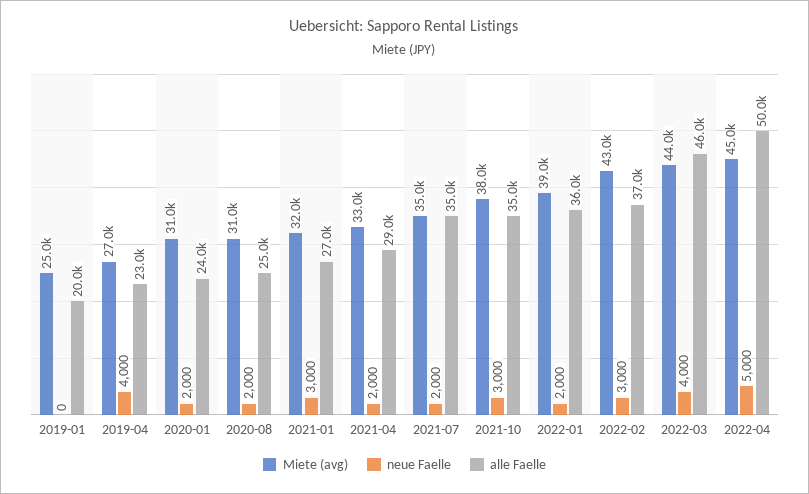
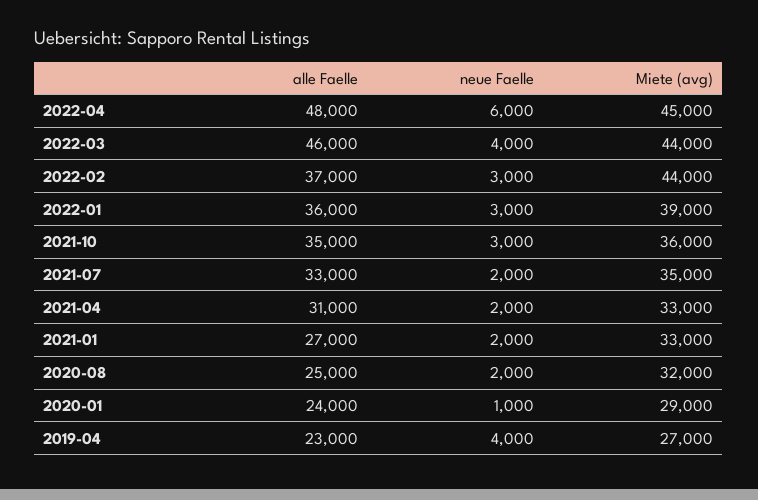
  {
    "Miete (avg)": {
-     "2019-01": 25000,
      "2019-04": 27000,
-     "2020-01": 31000,
+     "2020-01": 29000,
-     "2020-08": 31000,
+     "2020-08": 32000,
-     "2021-01": 32000,
+     "2021-01": 33000,
      "2021-04": 33000,
      "2021-07": 35000,
-     "2021-10": 38000,
+     "2021-10": 36000,
      "2022-01": 39000,
-     "2022-02": 43000,
+     "2022-02": 44000,
      "2022-03": 44000,
      "2022-04": 45000
    },
    "neue Faelle": {
-     "2019-01": 0,
      "2019-04": 4000,
-     "2020-01": 2000,
+     "2020-01": 1000,
      "2020-08": 2000,
-     "2021-01": 3000,
+     "2021-01": 2000,
      "2021-04": 2000,
      "2021-07": 2000,
      "2021-10": 3000,
-     "2022-01": 2000,
+     "2022-01": 3000,
      "2022-02": 3000,
      "2022-03": 4000,
-     "2022-04": 5000
+     "2022-04": 6000
    },
    "alle Faelle": {
-     "2019-01": 20000,
      "2019-04": 23000,
      "2020-01": 24000,
      "2020-08": 25000,
      "2021-01": 27000,
-     "2021-04": 29000,
+     "2021-04": 31000,
-     "2021-07": 35000,
+     "2021-07": 33000,
      "2021-10": 35000,
      "2022-01": 36000,
      "2022-02": 37000,
      "2022-03": 46000,
-     "2022-04": 50000
+     "2022-04": 48000
    }
  }

